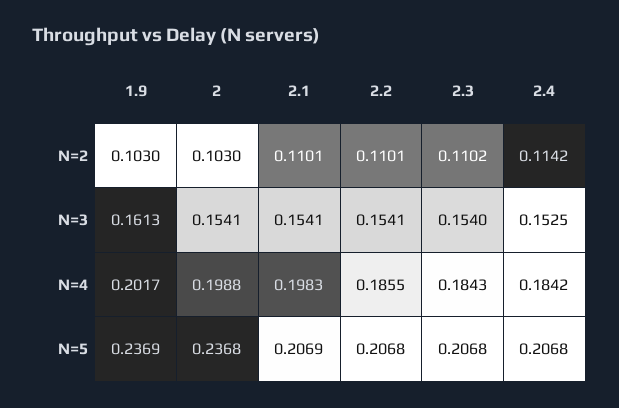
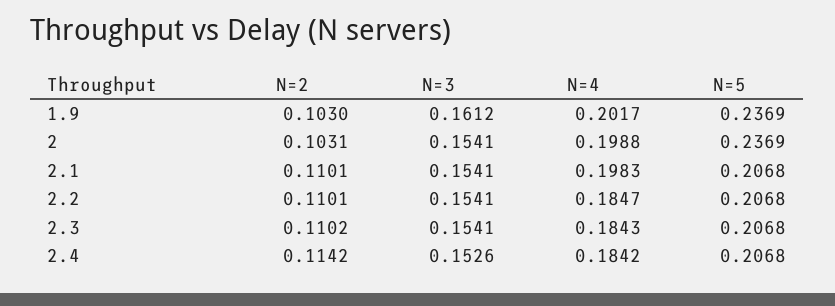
  {
    "1.9": {
      "N=2": 0.103,
-     "N=3": 0.1613,
+     "N=3": 0.1612,
      "N=4": 0.2017,
      "N=5": 0.2369
    },
    "2": {
-     "N=2": 0.103,
+     "N=2": 0.1031,
      "N=3": 0.1541,
      "N=4": 0.1988,
-     "N=5": 0.2368
+     "N=5": 0.2369
    },
    "2.1": {
      "N=2": 0.1101,
      "N=3": 0.1541,
      "N=4": 0.1983,
-     "N=5": 0.2069
+     "N=5": 0.2068
    },
    "2.2": {
      "N=2": 0.1101,
      "N=3": 0.1541,
-     "N=4": 0.1855,
+     "N=4": 0.1847,
      "N=5": 0.2068
    },
    "2.3": {
      "N=2": 0.1102,
-     "N=3": 0.154,
+     "N=3": 0.1541,
      "N=4": 0.1843,
      "N=5": 0.2068
    },
    "2.4": {
      "N=2": 0.1142,
-     "N=3": 0.1525,
+     "N=3": 0.1526,
      "N=4": 0.1842,
      "N=5": 0.2068
    }
  }

